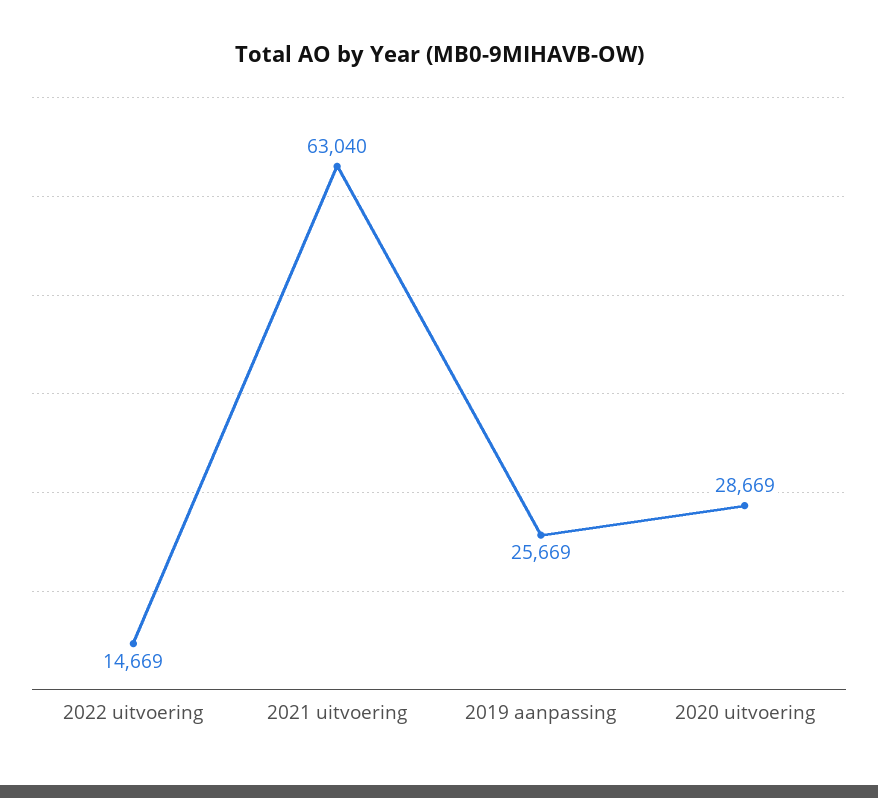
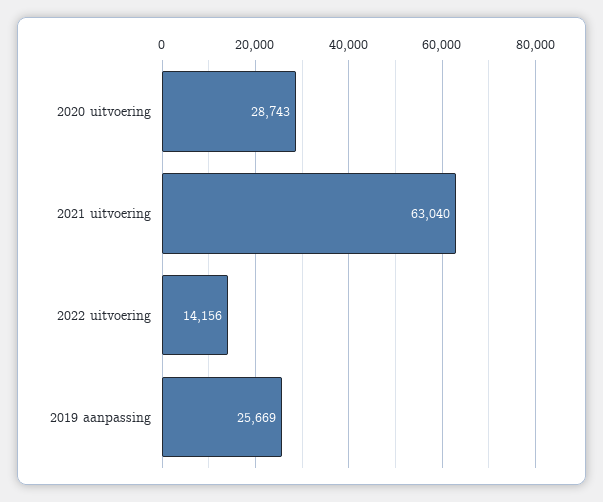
  {
-   "2022 uitvoering": 14669,
+   "2022 uitvoering": 14156,
    "2021 uitvoering": 63040,
    "2019 aanpassing": 25669,
-   "2020 uitvoering": 28669
+   "2020 uitvoering": 28743
  }

